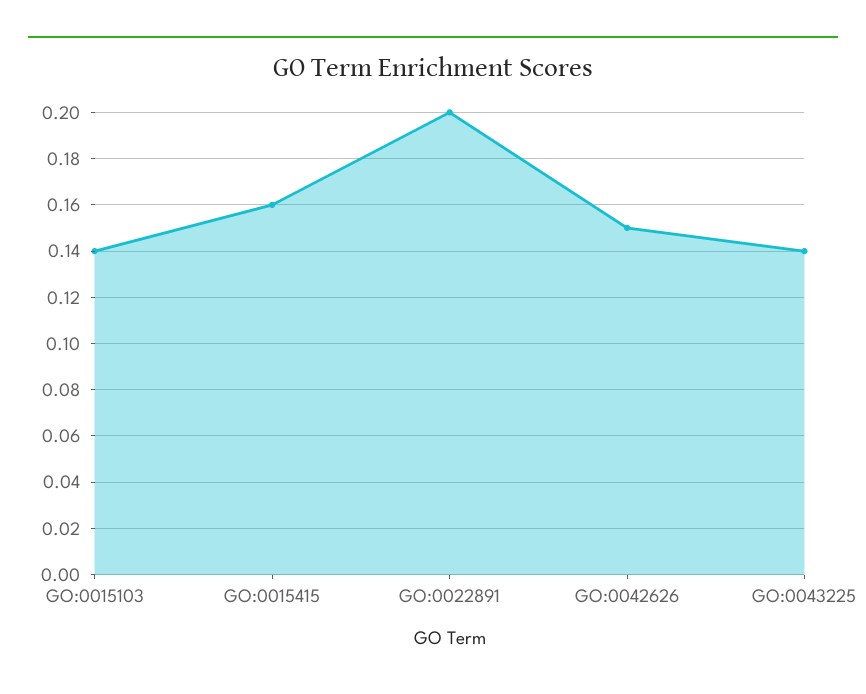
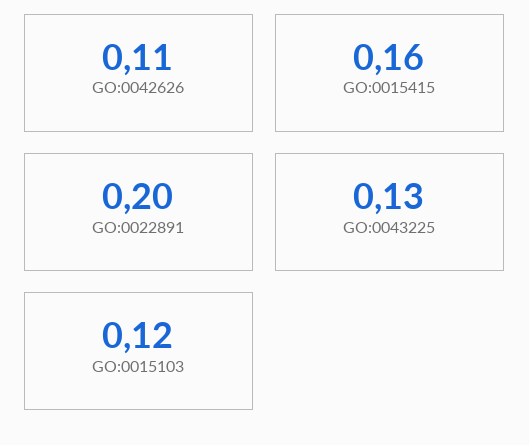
  {
-   "GO:0015103": 0.14,
+   "GO:0015103": 0.12,
    "GO:0015415": 0.16,
    "GO:0022891": 0.2,
-   "GO:0042626": 0.15,
+   "GO:0042626": 0.11,
-   "GO:0043225": 0.14
+   "GO:0043225": 0.13
  }

